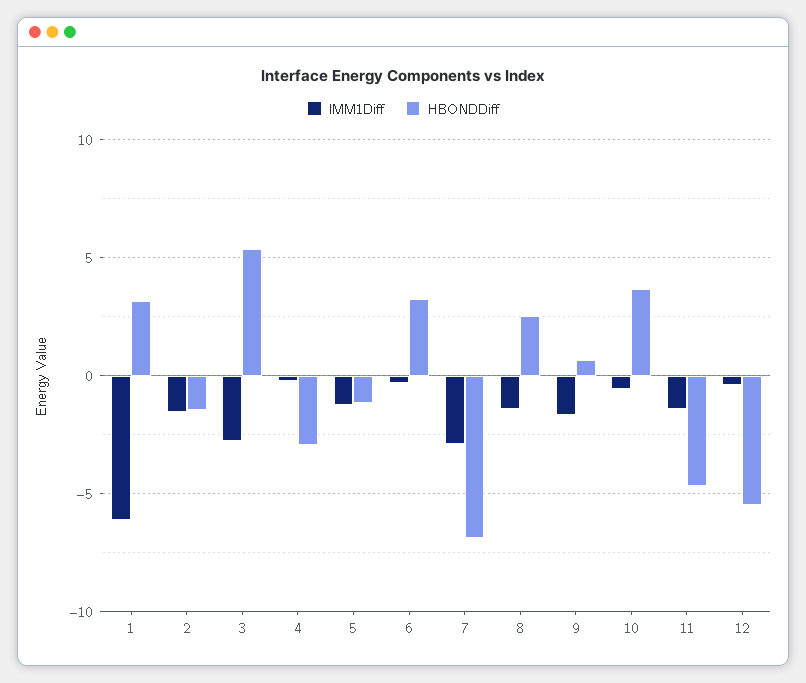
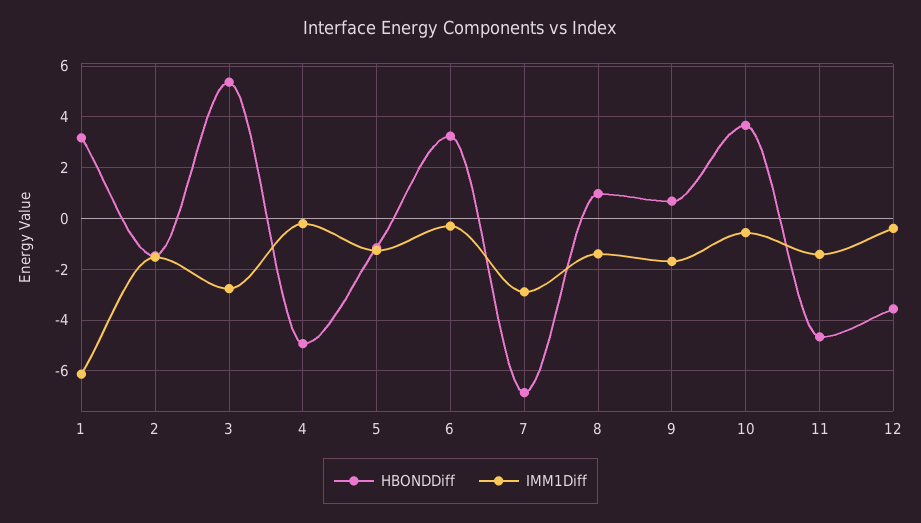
  {
    "IMM1Diff": {
      "1": -6.25,
      "2": -1.5,
      "3": -2.75,
      "4": -0.25,
      "5": -1.25,
      "6": -0.25,
      "7": -3,
      "8": -1.5,
      "9": -1.75,
      "10": -0.5,
      "11": -1.5,
      "12": -0.5
    },
    "HBONDDiff": {
      "1": 3.25,
      "2": -1.5,
      "3": 5.25,
-     "4": -3,
+     "4": -5,
      "5": -1.25,
      "6": 3.25,
      "7": -6.75,
-     "8": 2.5,
+     "8": 1,
      "9": 0.75,
      "10": 3.75,
      "11": -4.75,
-     "12": -5.5
+     "12": -3.5
    }
  }

